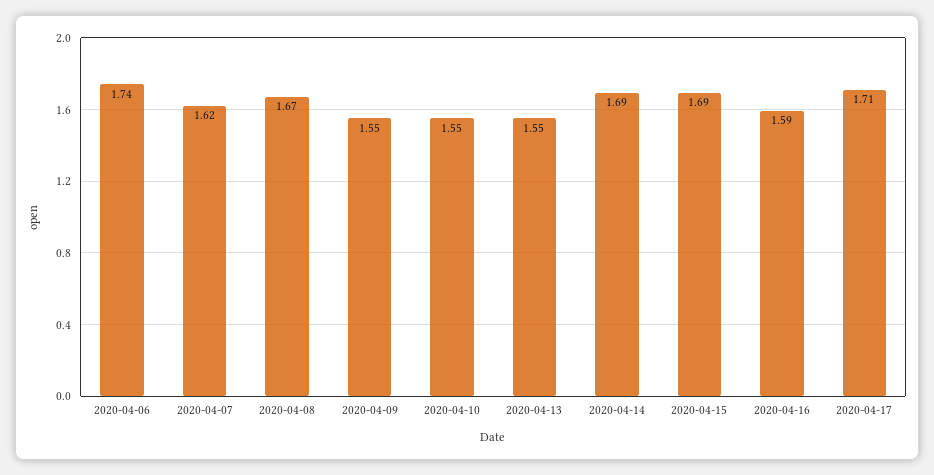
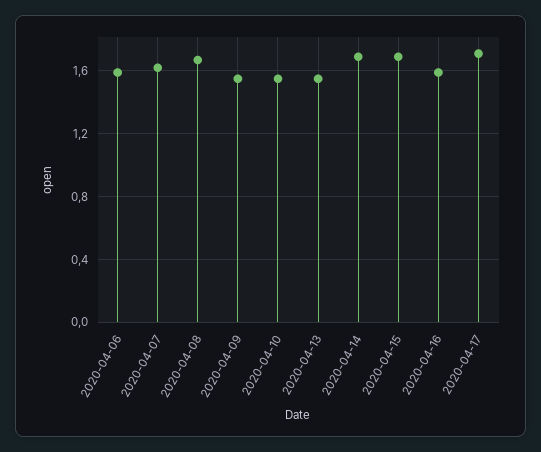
  {
-   "2020-04-06": 1.74,
+   "2020-04-06": 1.6,
    "2020-04-07": 1.62,
    "2020-04-08": 1.67,
    "2020-04-09": 1.55,
    "2020-04-10": 1.55,
    "2020-04-13": 1.55,
    "2020-04-14": 1.69,
    "2020-04-15": 1.69,
    "2020-04-16": 1.59,
    "2020-04-17": 1.71
  }

